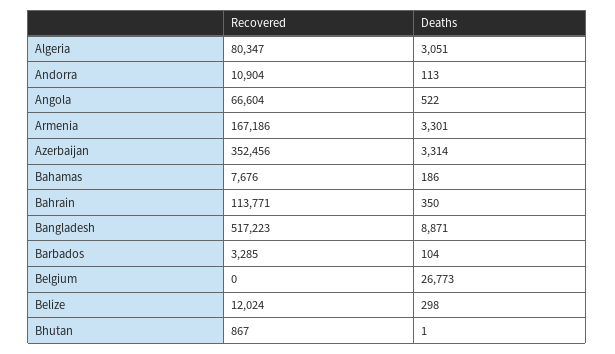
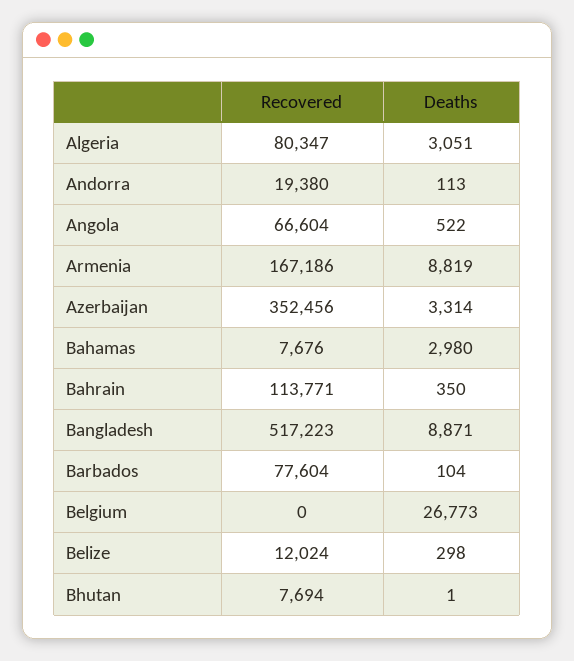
  {
    "Recovered": {
      "Algeria": 80347,
-     "Andorra": 10904,
+     "Andorra": 19380,
      "Angola": 66604,
      "Armenia": 167186,
      "Azerbaijan": 352456,
      "Bahamas": 7676,
      "Bahrain": 113771,
      "Bangladesh": 517223,
-     "Barbados": 3285,
+     "Barbados": 77604,
      "Belgium": 0,
      "Belize": 12024,
-     "Bhutan": 867
+     "Bhutan": 7694
    },
    "Deaths": {
      "Algeria": 3051,
      "Andorra": 113,
      "Angola": 522,
-     "Armenia": 3301,
+     "Armenia": 8819,
      "Azerbaijan": 3314,
-     "Bahamas": 186,
+     "Bahamas": 2980,
      "Bahrain": 350,
      "Bangladesh": 8871,
      "Barbados": 104,
      "Belgium": 26773,
      "Belize": 298,
      "Bhutan": 1
    }
  }

